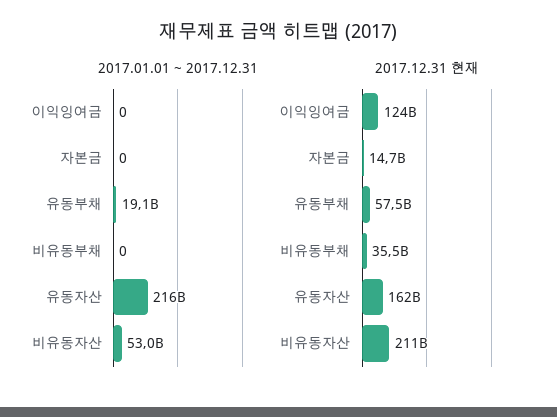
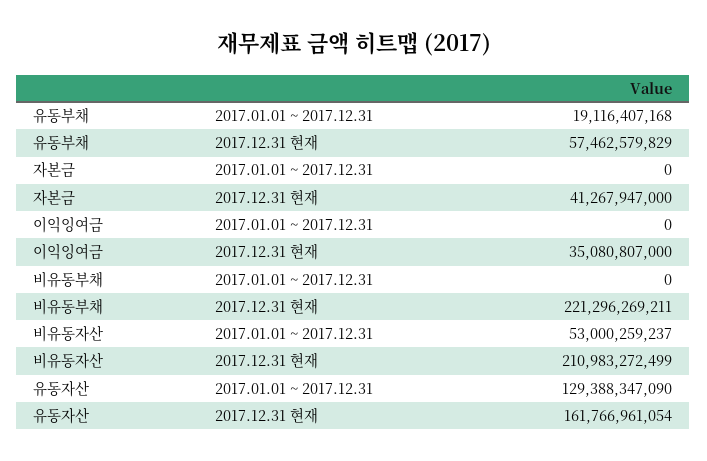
  {
    "2017.01.01 ~ 2017.12.31": {
      "이익잉여금": 0,
      "자본금": 0,
      "유동부채": 19116407168,
      "비유동부채": 0,
-     "유동자산": 216000000000,
+     "유동자산": 129388347090,
      "비유동자산": 53000259237
    },
    "2017.12.31 현재": {
-     "이익잉여금": 124000000000,
+     "이익잉여금": 35080807000,
-     "자본금": 14700000000,
+     "자본금": 41267947000,
      "유동부채": 57462579829,
-     "비유동부채": 35500000000,
+     "비유동부채": 221296269211,
      "유동자산": 161766961054,
      "비유동자산": 210983272499
    }
  }

